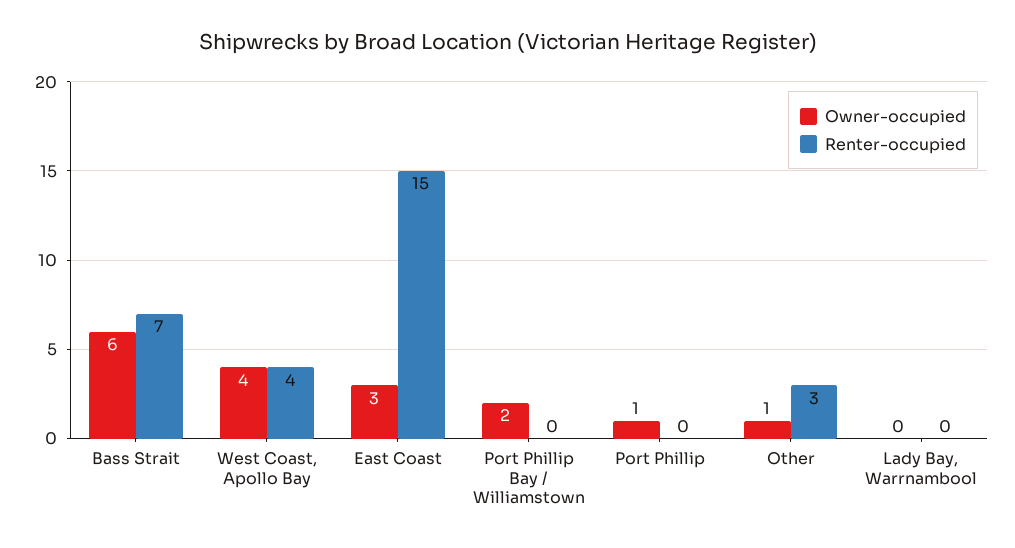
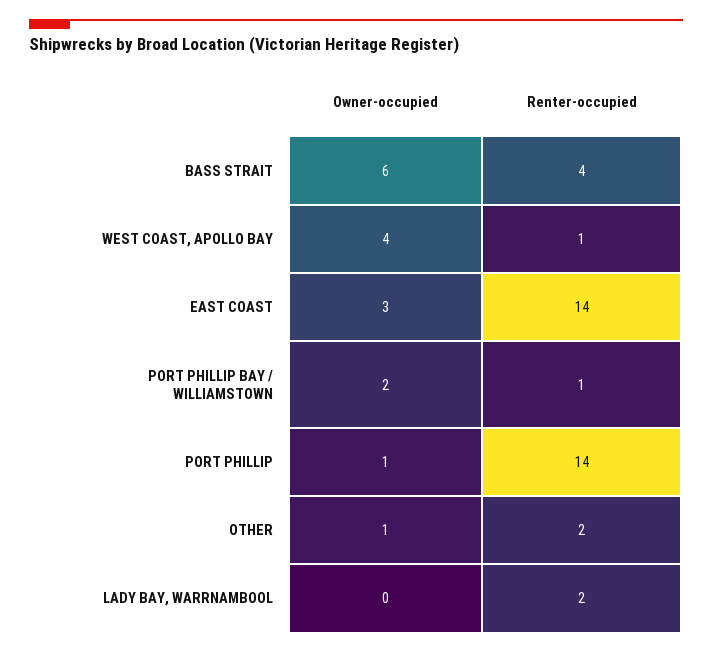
  {
    "Owner-occupied": {
      "Bass Strait": 6,
      "West Coast, Apollo Bay": 4,
      "East Coast": 3,
      "Port Phillip Bay / Williamstown": 2,
      "Port Phillip": 1,
      "Other": 1,
      "Lady Bay, Warrnambool": 0
    },
    "Renter-occupied": {
-     "Bass Strait": 7,
+     "Bass Strait": 4,
-     "West Coast, Apollo Bay": 4,
+     "West Coast, Apollo Bay": 1,
-     "East Coast": 15,
+     "East Coast": 14,
-     "Port Phillip Bay / Williamstown": 0,
+     "Port Phillip Bay / Williamstown": 1,
-     "Port Phillip": 0,
+     "Port Phillip": 14,
-     "Other": 3,
+     "Other": 2,
-     "Lady Bay, Warrnambool": 0
+     "Lady Bay, Warrnambool": 2
    }
  }

